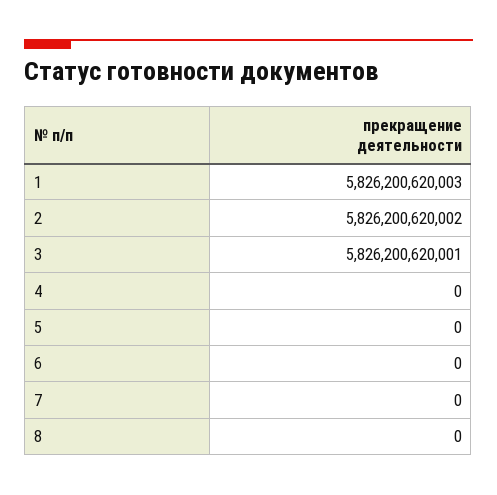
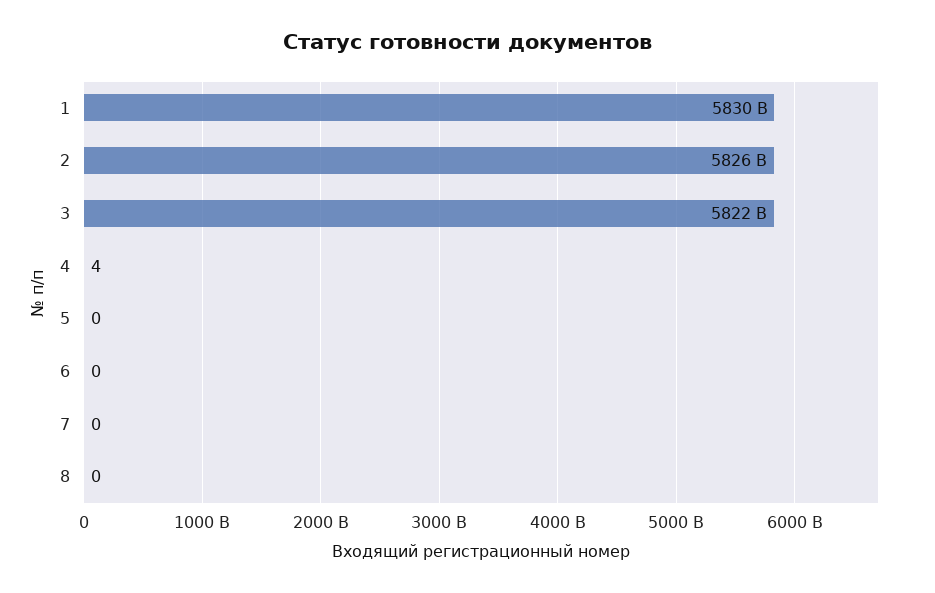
  {
-   "1": 5826200620003,
+   "1": 5830000000000,
    "2": 5826200620002,
-   "3": 5826200620001,
+   "3": 5822000000000,
-   "4": 0,
+   "4": 4,
    "5": 0,
    "6": 0,
    "7": 0,
    "8": 0
  }

